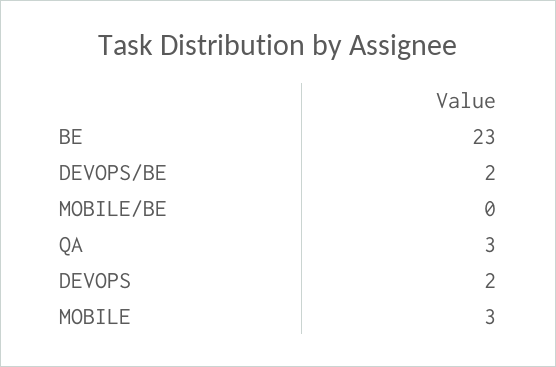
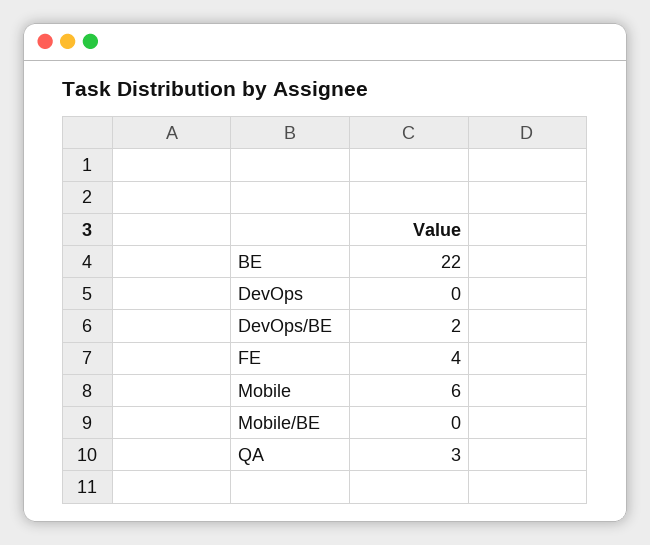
  {
-   "BE": 23,
+   "BE": 22,
    "DEVOPS/BE": 2,
    "MOBILE/BE": 0,
    "QA": 3,
-   "DEVOPS": 2,
+   "DEVOPS": 0,
-   "MOBILE": 3
+   "MOBILE": 6,
+   "FE": 4
  }

